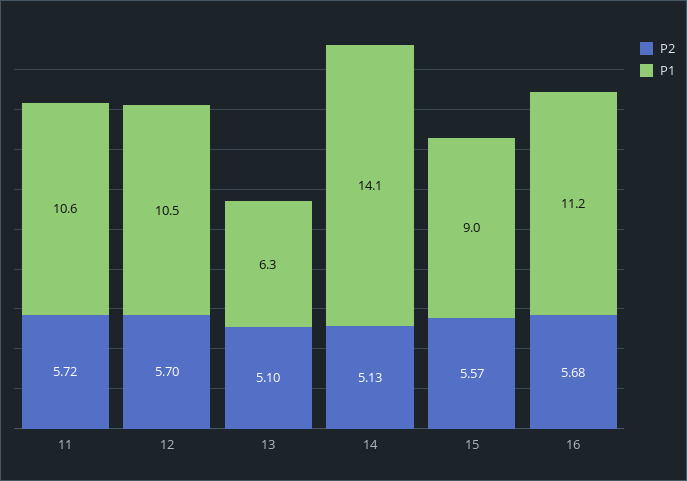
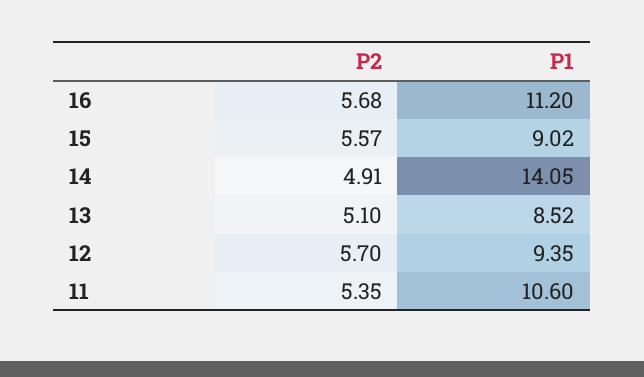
  {
    "P2": {
-     "11": 5.72,
+     "11": 5.35,
      "12": 5.7,
      "13": 5.1,
-     "14": 5.13,
+     "14": 4.91,
      "15": 5.57,
      "16": 5.68
    },
    "P1": {
      "11": 10.6,
-     "12": 10.5,
+     "12": 9.35,
-     "13": 6.3,
+     "13": 8.52,
      "14": 14.05,
      "15": 9.02,
      "16": 11.2
    }
  }

